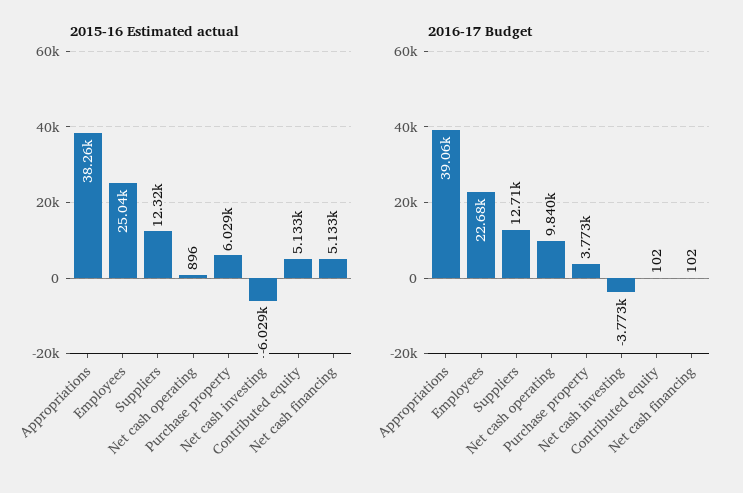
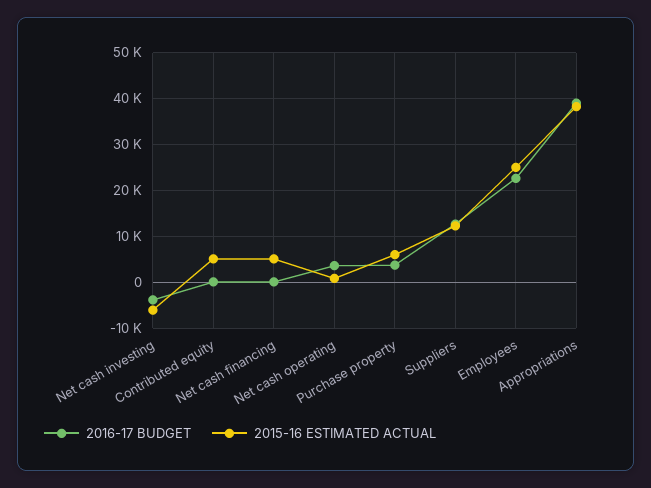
  {
    "2015-16 Estimated actual": {
      "Appropriations": 38260,
      "Employees": 25040,
      "Suppliers": 12320,
      "Net cash operating": 896,
      "Purchase property": 6029,
      "Net cash investing": -6029,
      "Contributed equity": 5133,
      "Net cash financing": 5133
    },
    "2016-17 Budget": {
      "Appropriations": 39060,
      "Employees": 22680,
      "Suppliers": 12710,
-     "Net cash operating": 9840,
+     "Net cash operating": 4000,
      "Purchase property": 3773,
      "Net cash investing": -3773,
      "Contributed equity": 102,
      "Net cash financing": 102
    }
  }

